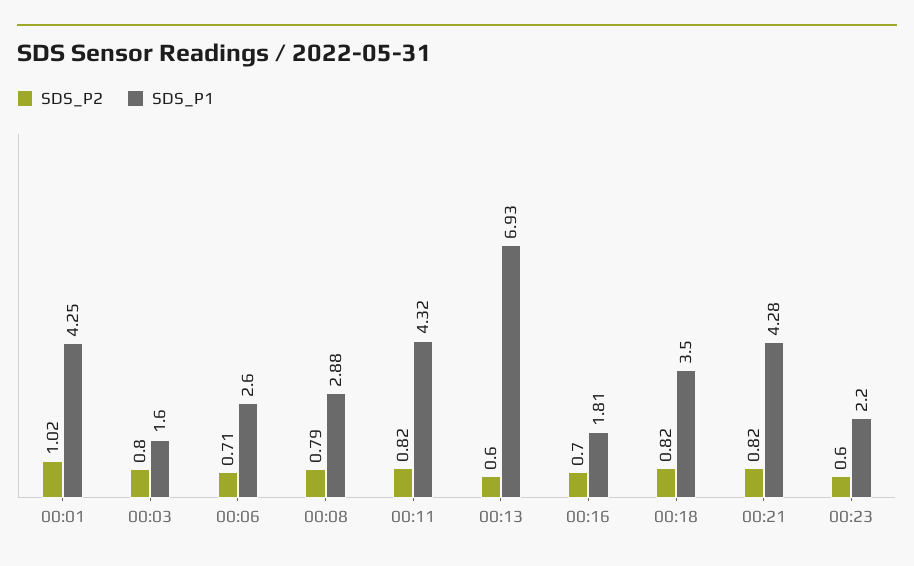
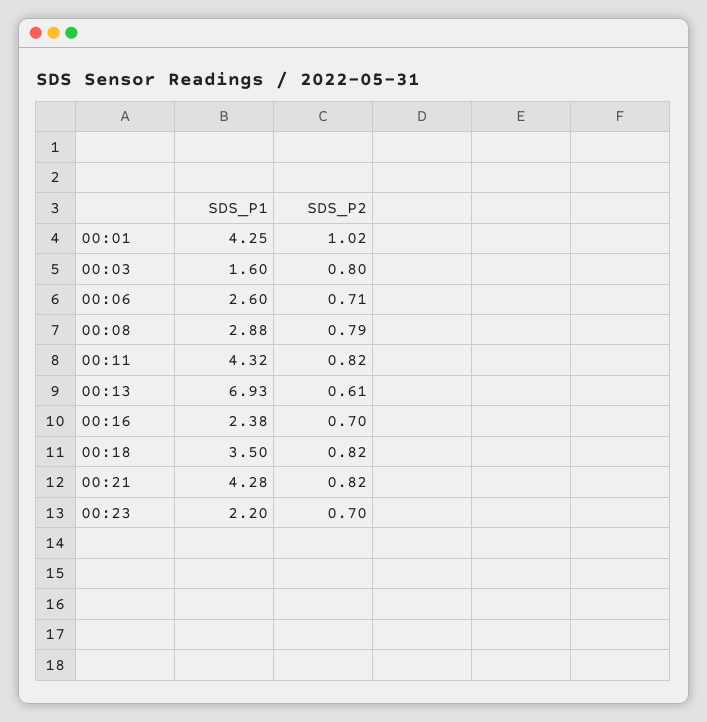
  {
    "SDS_P2": {
      "00:01": 1.02,
      "00:03": 0.8,
      "00:06": 0.71,
      "00:08": 0.79,
      "00:11": 0.82,
-     "00:13": 0.6,
+     "00:13": 0.61,
      "00:16": 0.7,
      "00:18": 0.82,
      "00:21": 0.82,
-     "00:23": 0.6
+     "00:23": 0.7
    },
    "SDS_P1": {
      "00:01": 4.25,
      "00:03": 1.6,
      "00:06": 2.6,
      "00:08": 2.88,
      "00:11": 4.32,
      "00:13": 6.93,
-     "00:16": 1.81,
+     "00:16": 2.38,
      "00:18": 3.5,
      "00:21": 4.28,
      "00:23": 2.2
    }
  }

